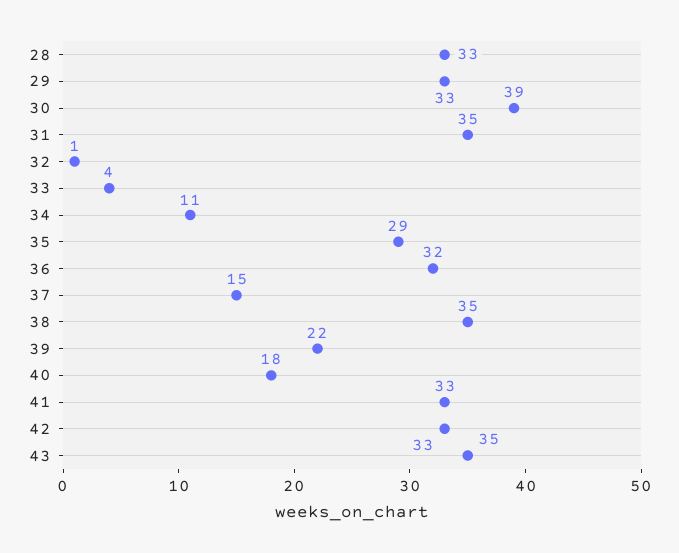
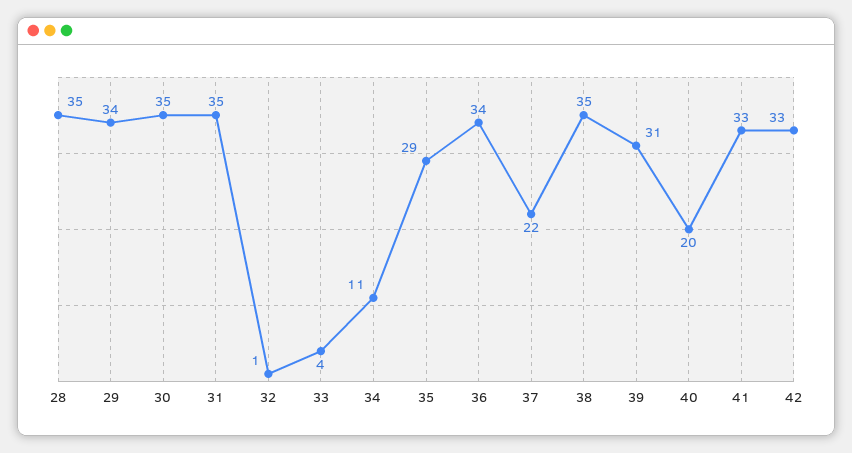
  {
-   "28": 33,
+   "28": 35,
-   "29": 33,
+   "29": 34,
-   "30": 39,
+   "30": 35,
    "31": 35,
    "32": 1,
    "33": 4,
    "34": 11,
    "35": 29,
-   "36": 32,
+   "36": 34,
-   "37": 15,
+   "37": 22,
    "38": 35,
-   "39": 22,
+   "39": 31,
-   "40": 18,
+   "40": 20,
    "41": 33,
-   "42": 33,
+   "42": 33
-   "43": 35
  }

